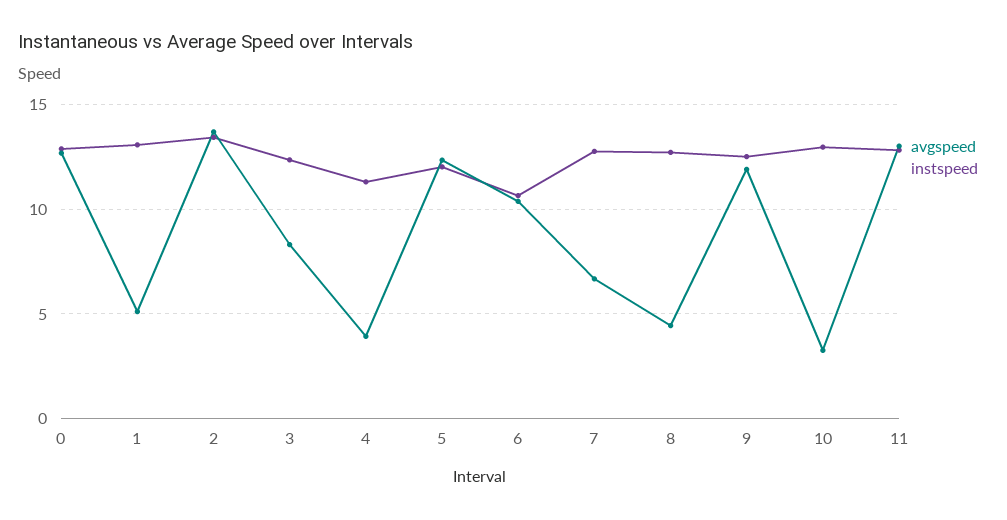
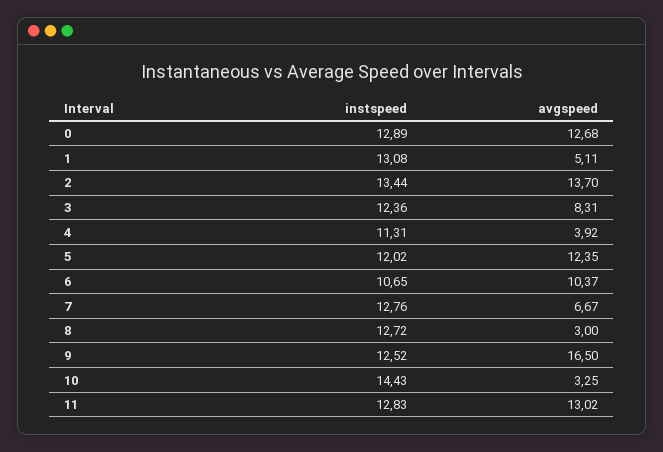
  {
    "avgspeed": {
      "0": 12.68,
      "1": 5.11,
      "2": 13.7,
      "3": 8.31,
      "4": 3.92,
      "5": 12.35,
      "6": 10.37,
      "7": 6.67,
-     "8": 4.5,
+     "8": 3,
-     "9": 12,
+     "9": 16.5,
      "10": 3.25,
      "11": 13.02
    },
    "instspeed": {
      "0": 12.89,
      "1": 13.08,
      "2": 13.44,
      "3": 12.36,
      "4": 11.31,
      "5": 12.02,
      "6": 10.65,
      "7": 12.76,
      "8": 12.72,
      "9": 12.52,
-     "10": 13,
+     "10": 14.43,
      "11": 12.83
    }
  }

